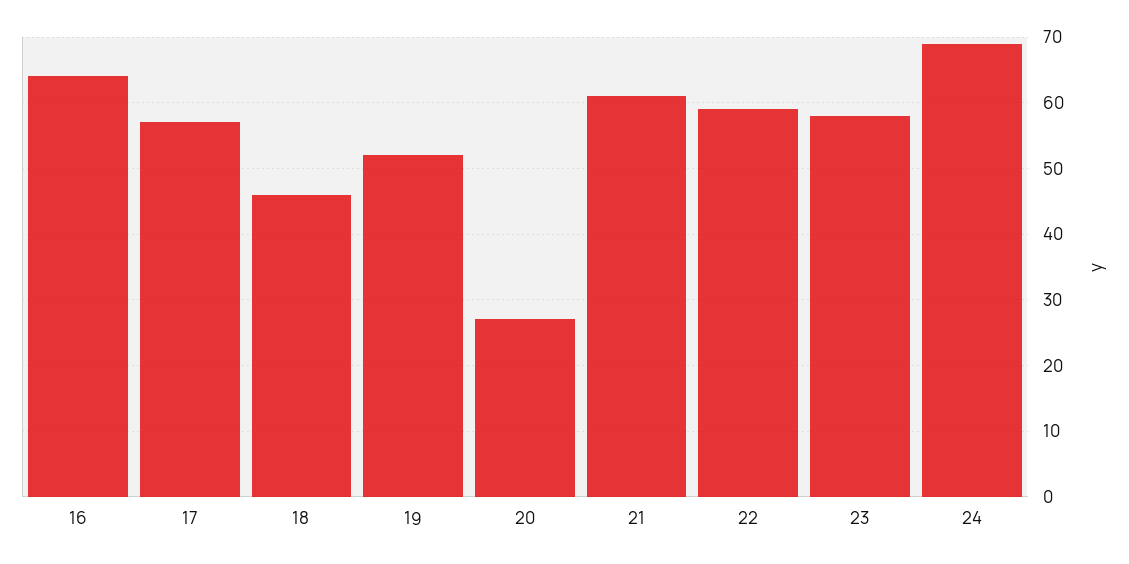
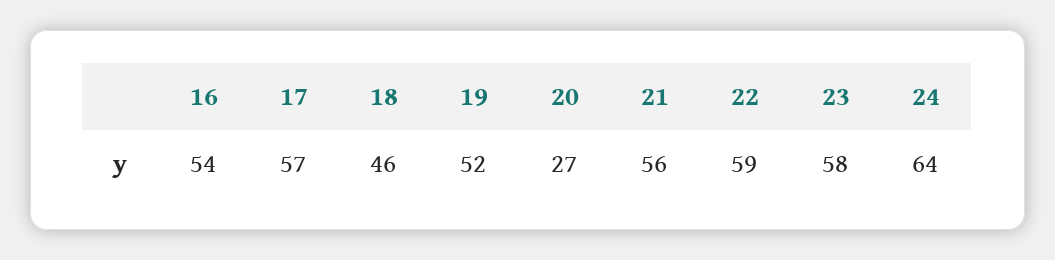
  {
-   "16": 64,
+   "16": 54,
    "17": 57,
    "18": 46,
    "19": 52,
    "20": 27,
-   "21": 61,
+   "21": 56,
    "22": 59,
    "23": 58,
-   "24": 69
+   "24": 64
  }

